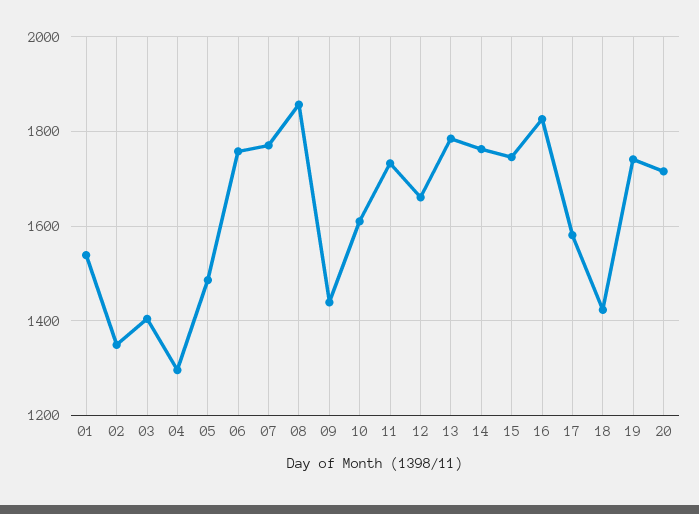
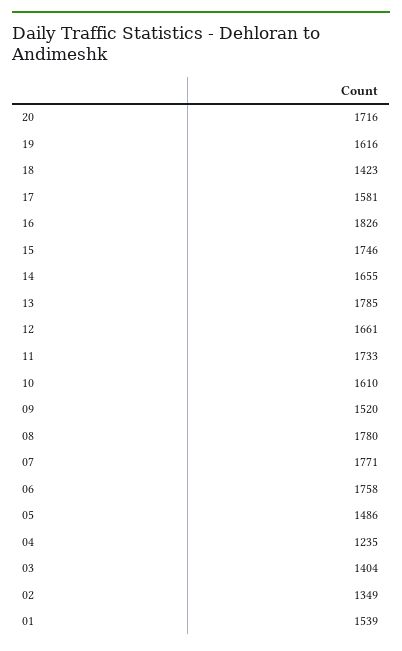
  {
    "01": 1539,
    "02": 1349,
    "03": 1404,
-   "04": 1300,
+   "04": 1235,
    "05": 1486,
    "06": 1758,
    "07": 1771,
-   "08": 1860,
+   "08": 1780,
-   "09": 1440,
+   "09": 1520,
    "10": 1610,
    "11": 1733,
    "12": 1661,
    "13": 1785,
-   "14": 1760,
+   "14": 1655,
    "15": 1746,
    "16": 1826,
    "17": 1581,
    "18": 1423,
-   "19": 1740,
+   "19": 1616,
    "20": 1716
  }

